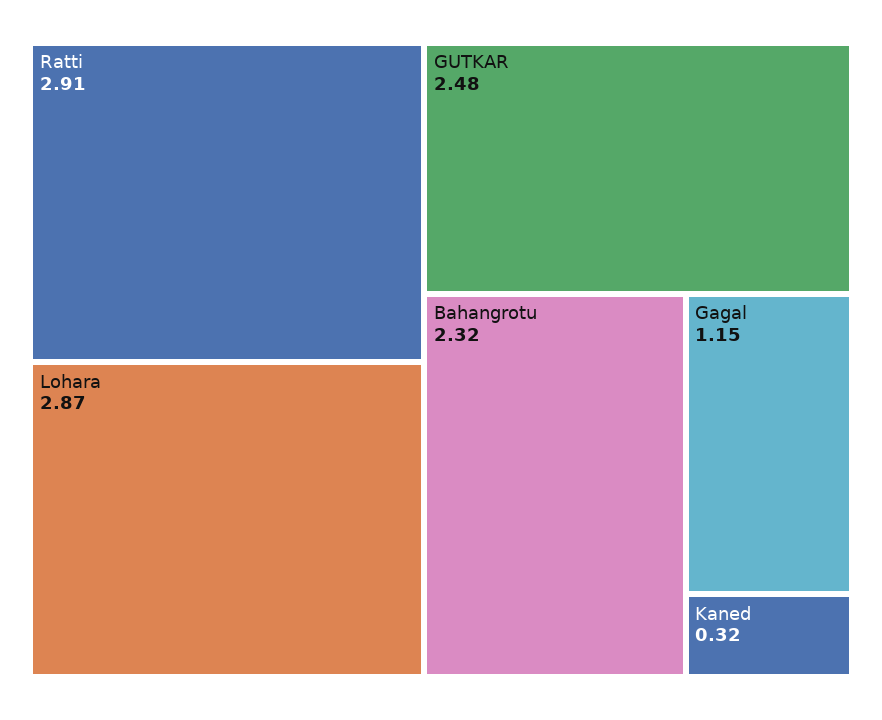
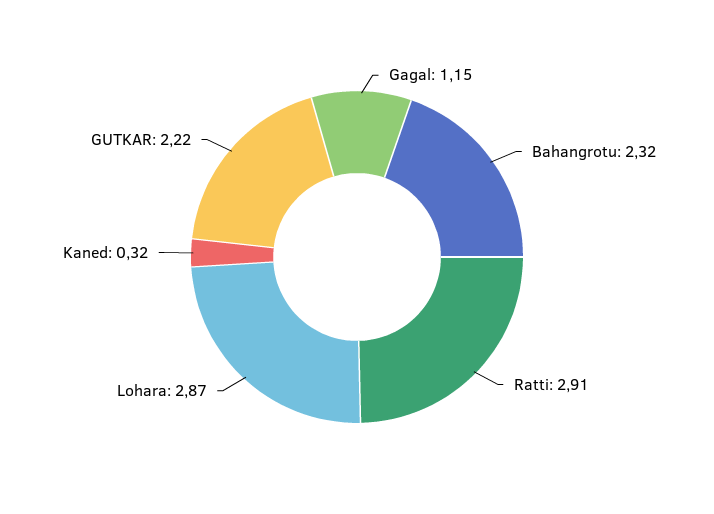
  {
    "Ratti": 2.91,
    "Lohara": 2.87,
-   "GUTKAR": 2.48,
+   "GUTKAR": 2.22,
    "Bahangrotu": 2.32,
    "Gagal": 1.15,
    "Kaned": 0.32
  }

